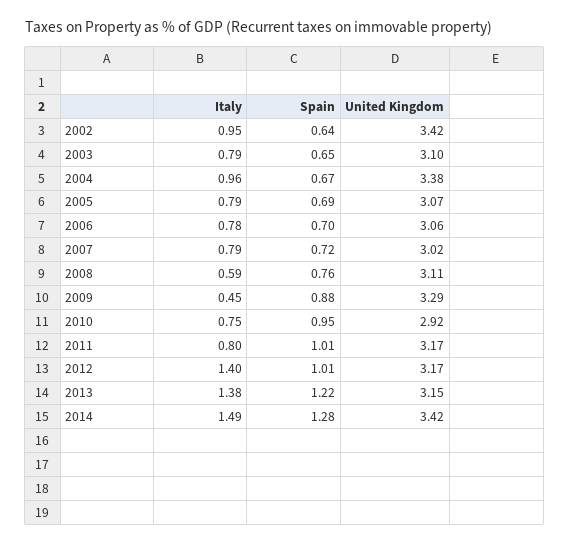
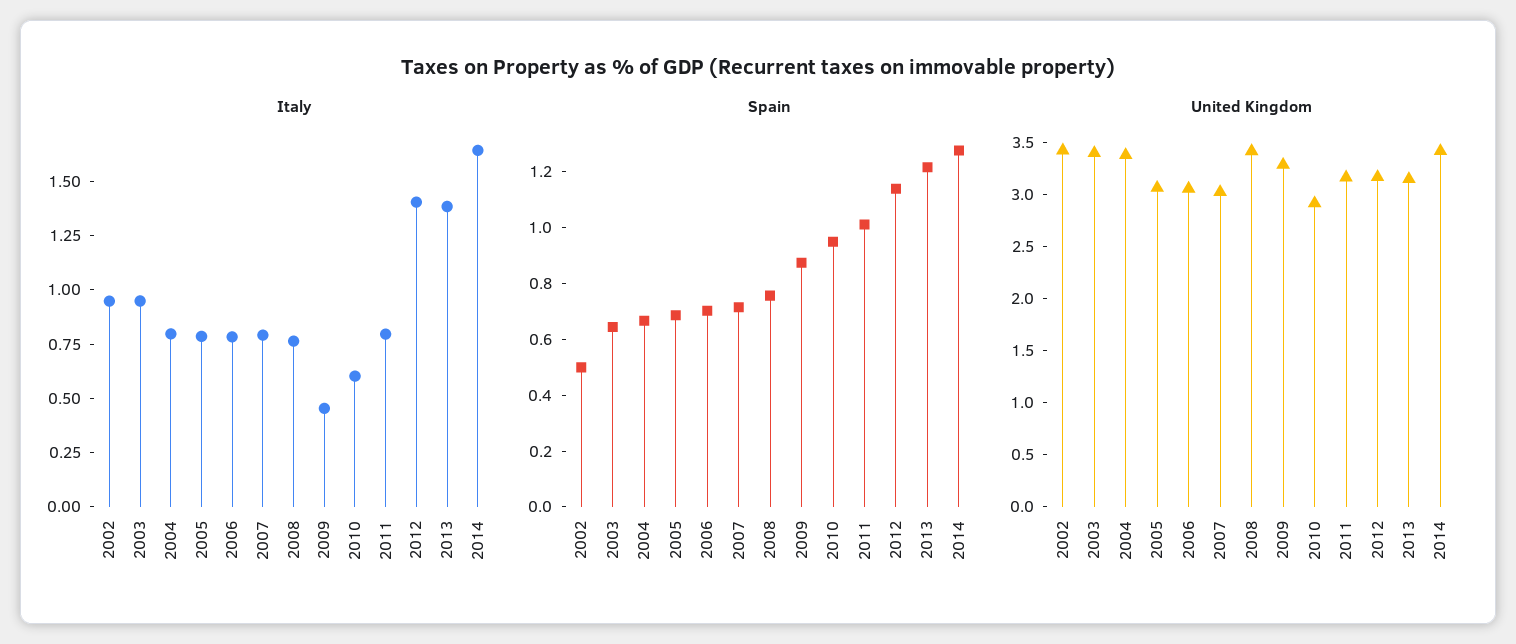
  {
    "Italy": {
      "2002": 0.95,
-     "2003": 0.79,
+     "2003": 0.95,
-     "2004": 0.96,
+     "2004": 0.8,
      "2005": 0.79,
      "2006": 0.78,
      "2007": 0.79,
-     "2008": 0.59,
+     "2008": 0.75,
      "2009": 0.45,
-     "2010": 0.75,
+     "2010": 0.6,
      "2011": 0.8,
      "2012": 1.4,
      "2013": 1.38,
-     "2014": 1.49
+     "2014": 1.65
    },
    "Spain": {
-     "2002": 0.64,
+     "2002": 0.5,
      "2003": 0.65,
      "2004": 0.67,
      "2005": 0.69,
      "2006": 0.7,
      "2007": 0.72,
      "2008": 0.76,
      "2009": 0.88,
      "2010": 0.95,
      "2011": 1.01,
-     "2012": 1.01,
+     "2012": 1.15,
      "2013": 1.22,
      "2014": 1.28
    },
    "United Kingdom": {
      "2002": 3.42,
-     "2003": 3.1,
+     "2003": 3.4,
      "2004": 3.38,
      "2005": 3.07,
      "2006": 3.06,
      "2007": 3.02,
-     "2008": 3.11,
+     "2008": 3.4,
      "2009": 3.29,
      "2010": 2.92,
      "2011": 3.17,
      "2012": 3.17,
      "2013": 3.15,
      "2014": 3.42
    }
  }

